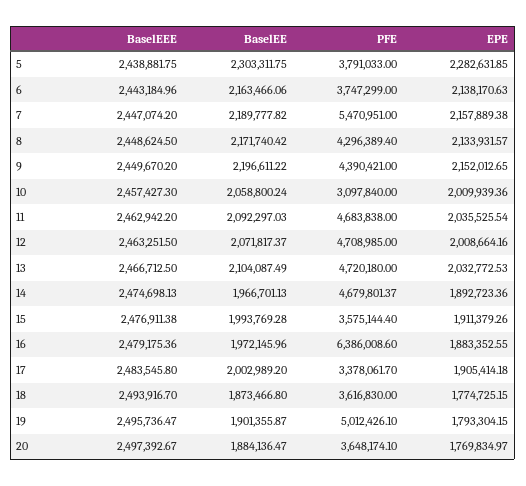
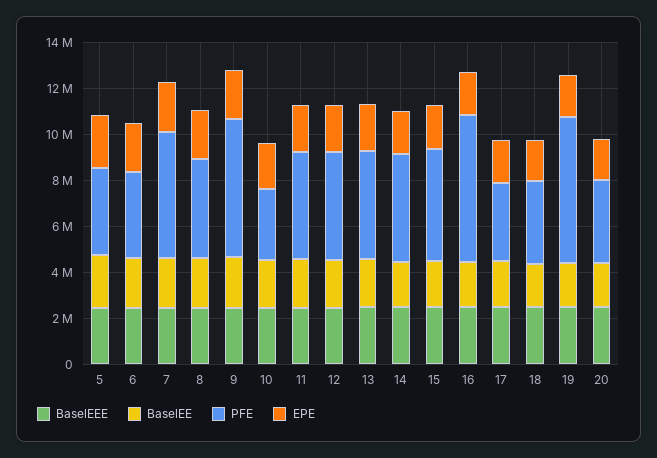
  {
    "BaselEEE": {
      "5": 2438881.75,
      "6": 2443184.96,
      "7": 2447074.2,
      "8": 2448624.5,
      "9": 2449670.2,
      "10": 2457427.3,
      "11": 2462942.2,
      "12": 2463251.5,
      "13": 2466712.5,
      "14": 2474698.13,
      "15": 2476911.38,
      "16": 2479175.36,
      "17": 2483545.8,
      "18": 2493916.7,
      "19": 2495736.47,
      "20": 2497392.67
    },
    "BaselEE": {
      "5": 2303311.75,
      "6": 2163466.06,
      "7": 2189777.82,
      "8": 2171740.42,
      "9": 2196611.22,
      "10": 2058800.24,
      "11": 2092297.03,
      "12": 2071817.37,
      "13": 2104087.49,
      "14": 1966701.13,
      "15": 1993769.28,
      "16": 1972145.96,
      "17": 2002989.2,
      "18": 1873466.8,
      "19": 1901355.87,
      "20": 1884136.47
    },
    "PFE": {
      "5": 3791033,
      "6": 3747299,
      "7": 5470951,
      "8": 4296389.4,
-     "9": 4390421,
+     "9": 6000000,
      "10": 3097840,
      "11": 4683838,
      "12": 4708985,
      "13": 4720180,
      "14": 4679801.37,
-     "15": 3575144.4,
+     "15": 5000000,
      "16": 6386008.6,
      "17": 3378061.7,
      "18": 3616830,
-     "19": 5012426.1,
+     "19": 6500000,
      "20": 3648174.1
    },
    "EPE": {
      "5": 2282631.85,
      "6": 2138170.63,
      "7": 2157889.38,
      "8": 2133931.57,
      "9": 2152012.65,
      "10": 2009939.36,
      "11": 2035525.54,
      "12": 2008664.16,
      "13": 2032772.53,
      "14": 1892723.36,
      "15": 1911379.26,
      "16": 1883352.55,
      "17": 1905414.18,
      "18": 1774725.15,
      "19": 1793304.15,
      "20": 1769834.97
    }
  }

